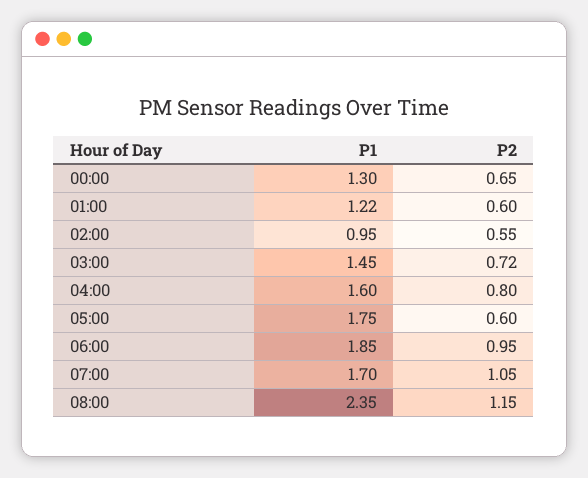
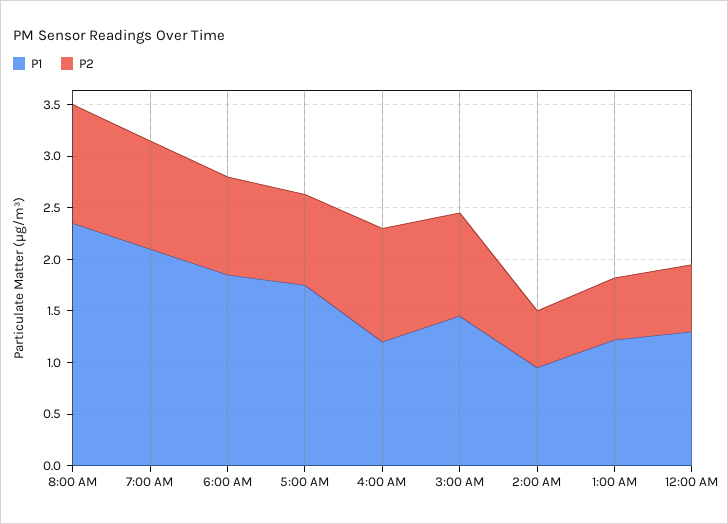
  {
    "P1": {
      "00:00": 1.3,
      "01:00": 1.22,
      "02:00": 0.95,
      "03:00": 1.45,
-     "04:00": 1.6,
+     "04:00": 1.2,
      "05:00": 1.75,
      "06:00": 1.85,
-     "07:00": 1.7,
+     "07:00": 2.1,
      "08:00": 2.35
    },
    "P2": {
      "00:00": 0.65,
      "01:00": 0.6,
      "02:00": 0.55,
-     "03:00": 0.72,
+     "03:00": 1,
-     "04:00": 0.8,
+     "04:00": 1.1,
-     "05:00": 0.6,
+     "05:00": 0.9,
      "06:00": 0.95,
      "07:00": 1.05,
      "08:00": 1.15
    }
  }

